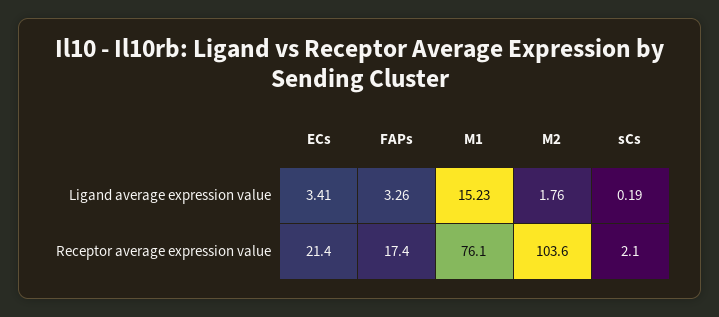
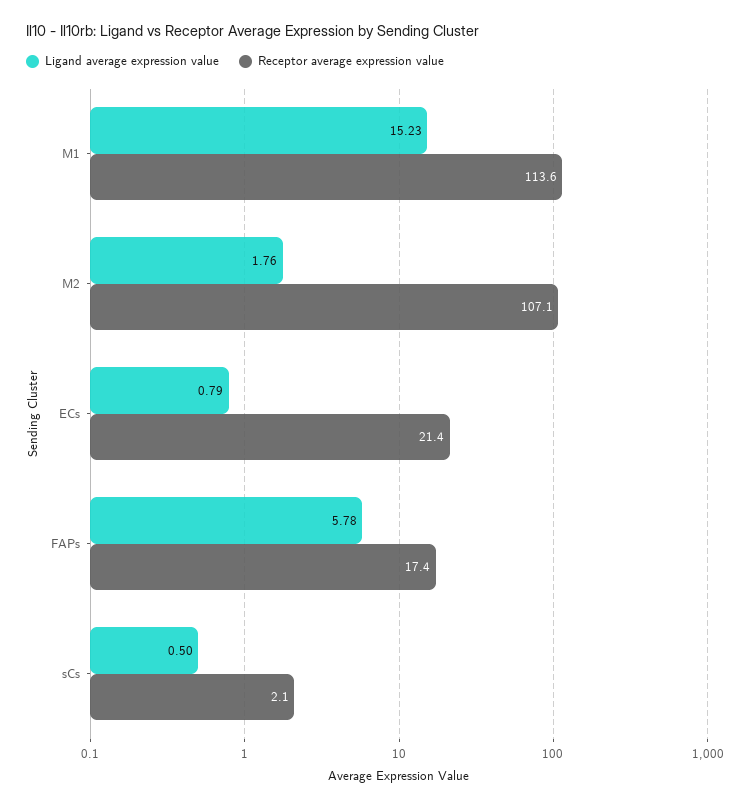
  {
    "Ligand average expression value": {
-     "ECs": 3.41,
+     "ECs": 0.79,
-     "FAPs": 3.26,
+     "FAPs": 5.78,
      "M1": 15.23,
      "M2": 1.76,
-     "sCs": 0.19
+     "sCs": 0.5
    },
    "Receptor average expression value": {
      "ECs": 21.4,
      "FAPs": 17.4,
-     "M1": 76.1,
+     "M1": 113.6,
-     "M2": 103.6,
+     "M2": 107.1,
      "sCs": 2.1
    }
  }

